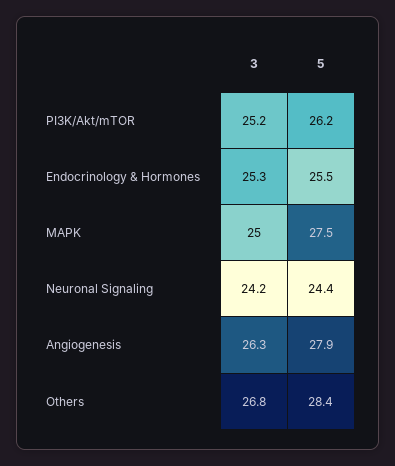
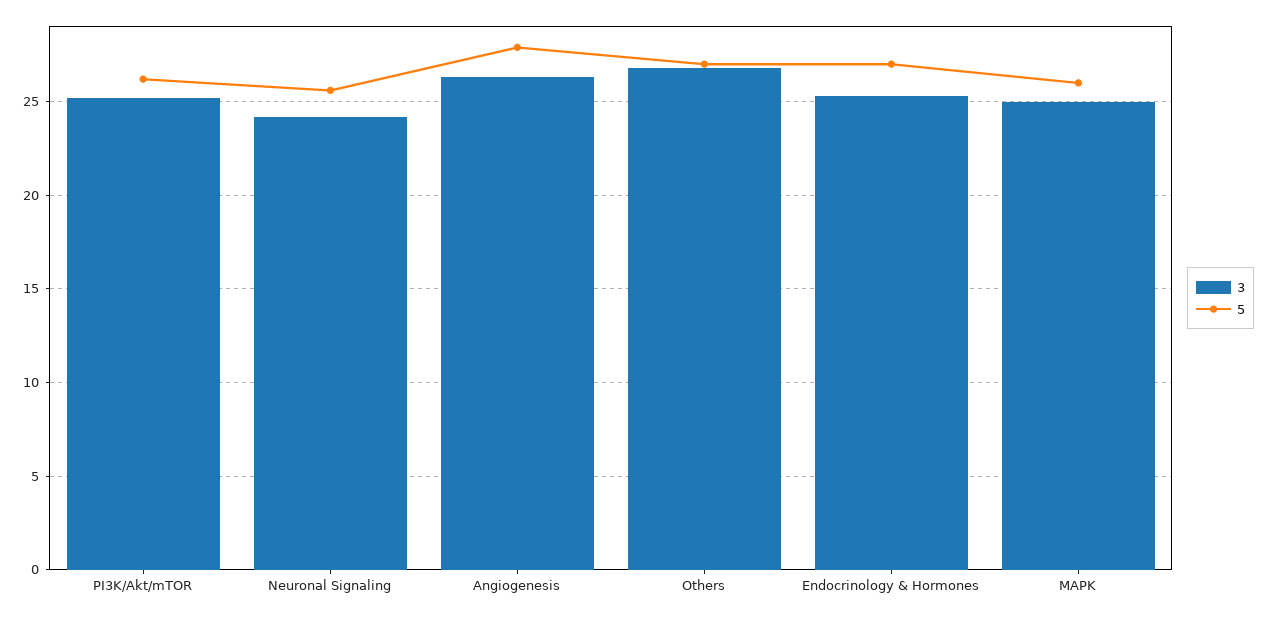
  {
    "3": {
      "PI3K/Akt/mTOR": 25.2,
      "Endocrinology & Hormones": 25.3,
      "MAPK": 25,
      "Neuronal Signaling": 24.2,
      "Angiogenesis": 26.3,
      "Others": 26.8
    },
    "5": {
      "PI3K/Akt/mTOR": 26.2,
-     "Endocrinology & Hormones": 25.5,
+     "Endocrinology & Hormones": 27,
-     "MAPK": 27.5,
+     "MAPK": 26,
-     "Neuronal Signaling": 24.4,
+     "Neuronal Signaling": 25.5,
      "Angiogenesis": 27.9,
-     "Others": 28.4
+     "Others": 27
    }
  }

